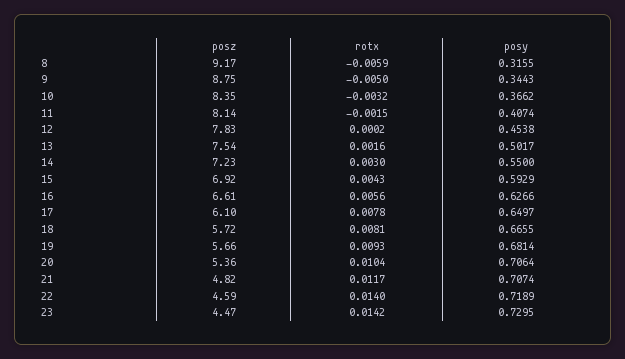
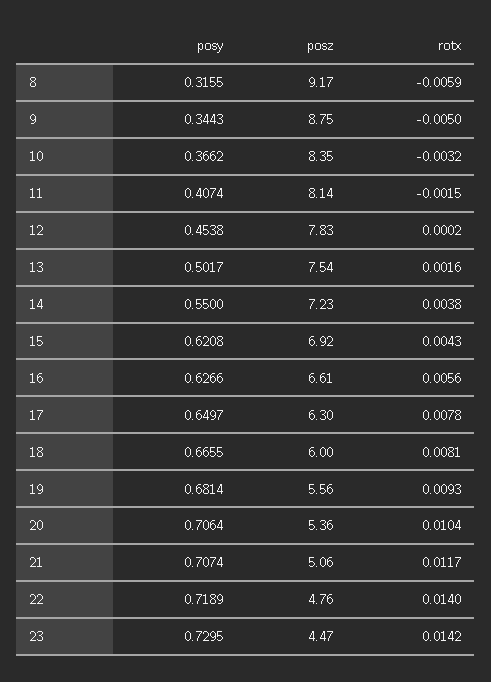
  {
    "posz": {
      "8": 9.17,
      "9": 8.75,
      "10": 8.35,
      "11": 8.14,
      "12": 7.83,
      "13": 7.54,
      "14": 7.23,
      "15": 6.92,
      "16": 6.61,
-     "17": 6.1,
+     "17": 6.3,
-     "18": 5.72,
+     "18": 6,
-     "19": 5.66,
+     "19": 5.56,
      "20": 5.36,
-     "21": 4.82,
+     "21": 5.06,
-     "22": 4.59,
+     "22": 4.76,
      "23": 4.47
    },
    "rotx": {
      "8": -0.0059,
      "9": -0.005,
      "10": -0.0032,
      "11": -0.0015,
      "12": 0.0002,
      "13": 0.0016,
-     "14": 0.003,
+     "14": 0.0038,
      "15": 0.0043,
      "16": 0.0056,
      "17": 0.0078,
      "18": 0.0081,
      "19": 0.0093,
      "20": 0.0104,
      "21": 0.0117,
      "22": 0.014,
      "23": 0.0142
    },
    "posy": {
      "8": 0.3155,
      "9": 0.3443,
      "10": 0.3662,
      "11": 0.4074,
      "12": 0.4538,
      "13": 0.5017,
      "14": 0.55,
-     "15": 0.5929,
+     "15": 0.6208,
      "16": 0.6266,
      "17": 0.6497,
      "18": 0.6655,
      "19": 0.6814,
      "20": 0.7064,
      "21": 0.7074,
      "22": 0.7189,
      "23": 0.7295
    }
  }

